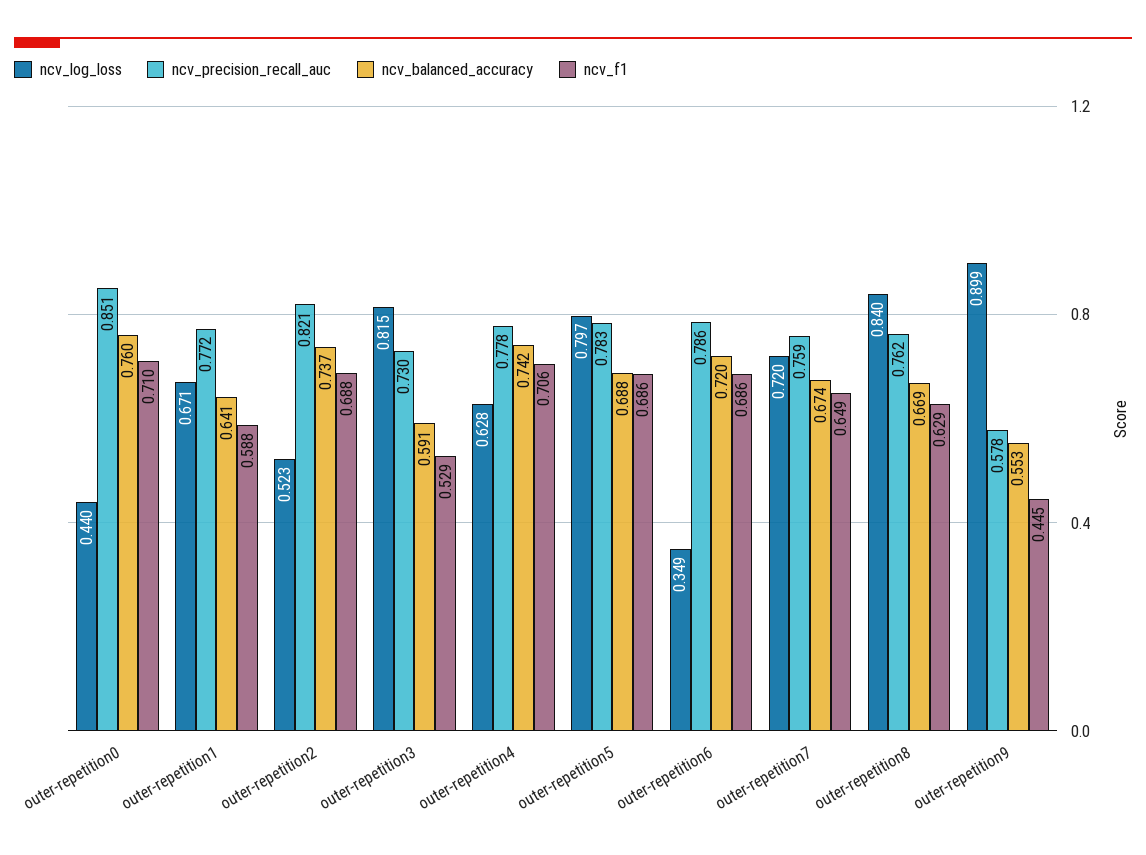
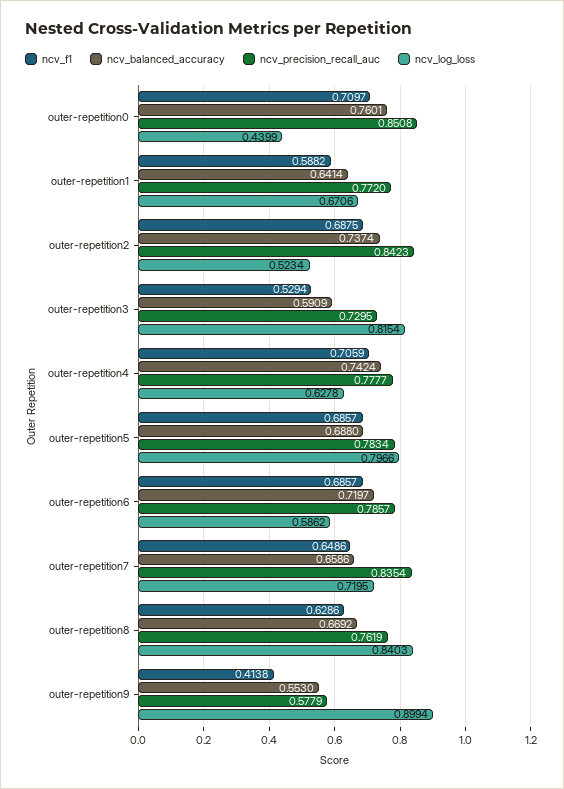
  {
    "ncv_log_loss": {
      "outer-repetition0": 0.4399,
      "outer-repetition1": 0.6706,
      "outer-repetition2": 0.5234,
      "outer-repetition3": 0.8154,
      "outer-repetition4": 0.6278,
      "outer-repetition5": 0.7966,
-     "outer-repetition6": 0.349,
+     "outer-repetition6": 0.5862,
      "outer-repetition7": 0.7195,
      "outer-repetition8": 0.8403,
      "outer-repetition9": 0.8994
    },
    "ncv_precision_recall_auc": {
      "outer-repetition0": 0.8508,
      "outer-repetition1": 0.772,
-     "outer-repetition2": 0.821,
+     "outer-repetition2": 0.8423,
      "outer-repetition3": 0.7295,
      "outer-repetition4": 0.7777,
      "outer-repetition5": 0.7834,
      "outer-repetition6": 0.7857,
-     "outer-repetition7": 0.759,
+     "outer-repetition7": 0.8354,
      "outer-repetition8": 0.7619,
      "outer-repetition9": 0.5779
    },
    "ncv_balanced_accuracy": {
      "outer-repetition0": 0.7601,
      "outer-repetition1": 0.6414,
      "outer-repetition2": 0.7374,
      "outer-repetition3": 0.5909,
      "outer-repetition4": 0.7424,
      "outer-repetition5": 0.688,
      "outer-repetition6": 0.7197,
-     "outer-repetition7": 0.674,
+     "outer-repetition7": 0.6586,
      "outer-repetition8": 0.6692,
      "outer-repetition9": 0.553
    },
    "ncv_f1": {
      "outer-repetition0": 0.7097,
      "outer-repetition1": 0.5882,
      "outer-repetition2": 0.6875,
      "outer-repetition3": 0.5294,
      "outer-repetition4": 0.7059,
      "outer-repetition5": 0.6857,
      "outer-repetition6": 0.6857,
      "outer-repetition7": 0.6486,
      "outer-repetition8": 0.6286,
-     "outer-repetition9": 0.445
+     "outer-repetition9": 0.4138
    }
  }

